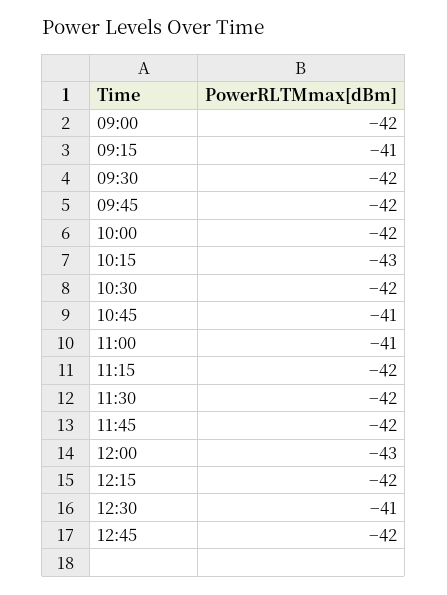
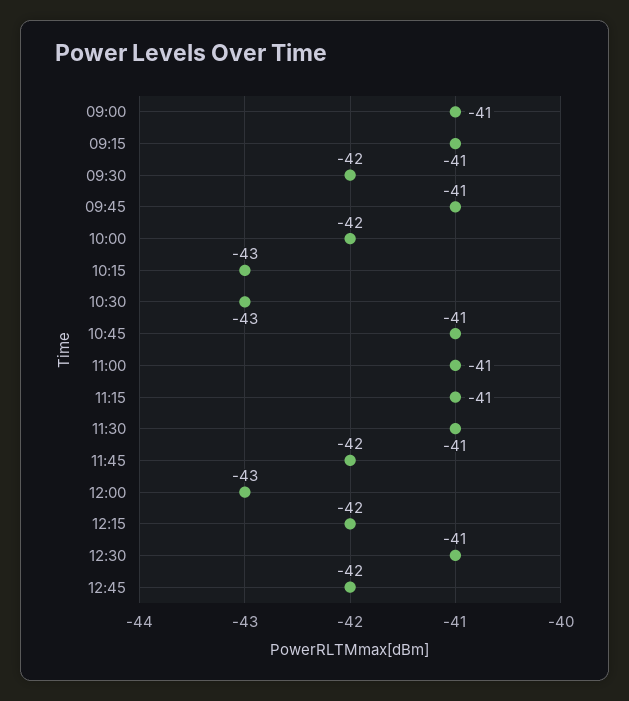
  {
-   "09:00": -42,
+   "09:00": -41,
    "09:15": -41,
    "09:30": -42,
-   "09:45": -42,
+   "09:45": -41,
    "10:00": -42,
    "10:15": -43,
-   "10:30": -42,
+   "10:30": -43,
    "10:45": -41,
    "11:00": -41,
-   "11:15": -42,
+   "11:15": -41,
-   "11:30": -42,
+   "11:30": -41,
    "11:45": -42,
    "12:00": -43,
    "12:15": -42,
    "12:30": -41,
    "12:45": -42
  }

